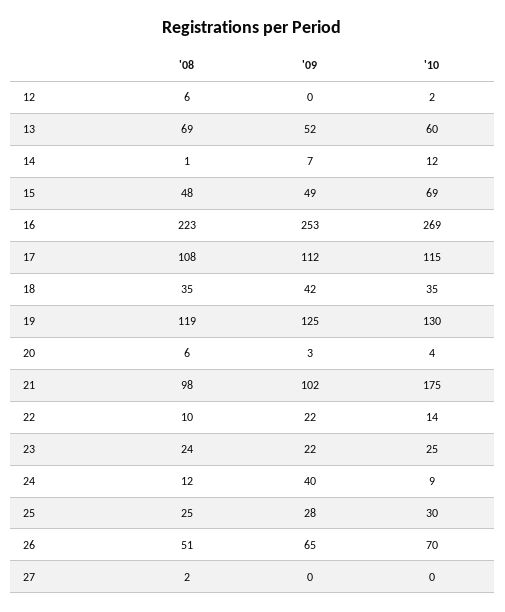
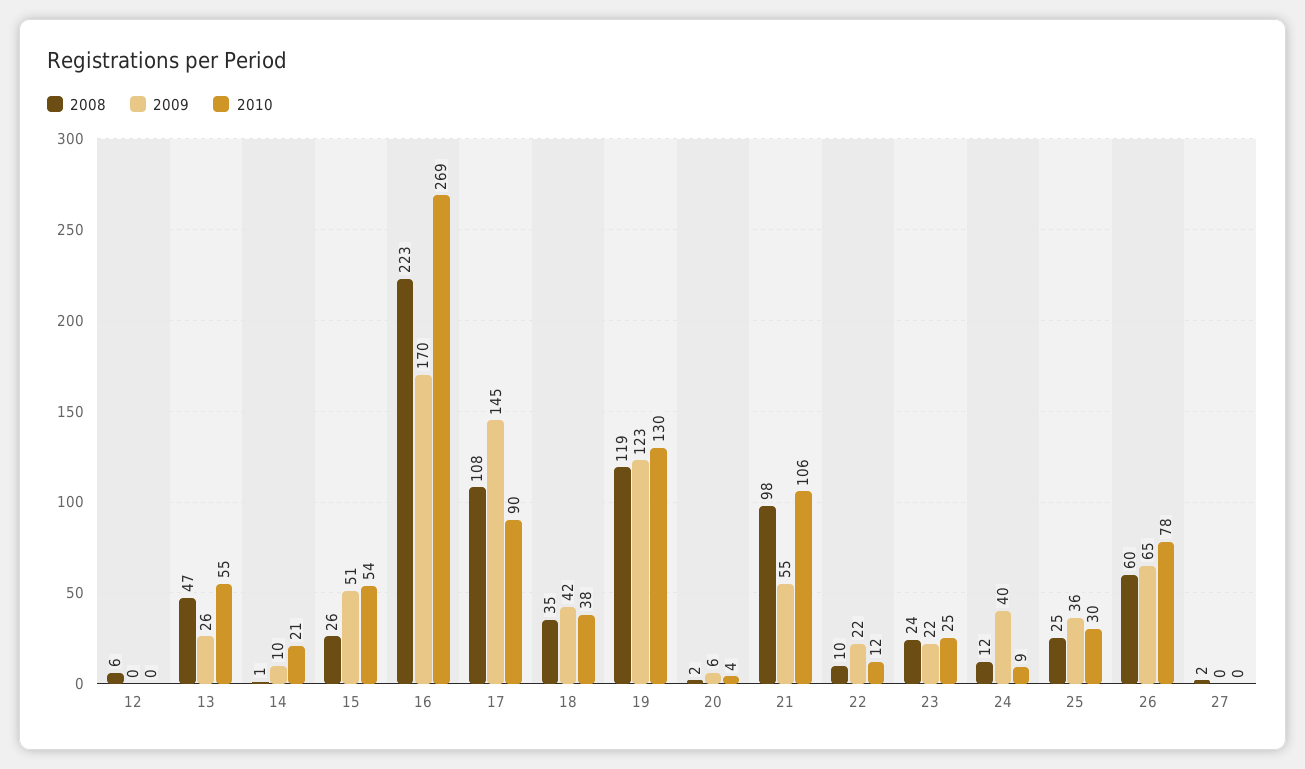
  {
    "'08": {
      "12": 6,
-     "13": 69,
+     "13": 47,
      "14": 1,
-     "15": 48,
+     "15": 26,
      "16": 223,
      "17": 108,
      "18": 35,
      "19": 119,
-     "20": 6,
+     "20": 2,
      "21": 98,
      "22": 10,
      "23": 24,
      "24": 12,
      "25": 25,
-     "26": 51,
+     "26": 60,
      "27": 2
    },
    "'09": {
      "12": 0,
-     "13": 52,
+     "13": 26,
-     "14": 7,
+     "14": 10,
-     "15": 49,
+     "15": 51,
-     "16": 253,
+     "16": 170,
-     "17": 112,
+     "17": 145,
      "18": 42,
-     "19": 125,
+     "19": 123,
-     "20": 3,
+     "20": 6,
-     "21": 102,
+     "21": 55,
      "22": 22,
      "23": 22,
      "24": 40,
-     "25": 28,
+     "25": 36,
      "26": 65,
      "27": 0
    },
    "'10": {
-     "12": 2,
+     "12": 0,
-     "13": 60,
+     "13": 55,
-     "14": 12,
+     "14": 21,
-     "15": 69,
+     "15": 54,
      "16": 269,
-     "17": 115,
+     "17": 90,
-     "18": 35,
+     "18": 38,
      "19": 130,
      "20": 4,
-     "21": 175,
+     "21": 106,
-     "22": 14,
+     "22": 12,
      "23": 25,
      "24": 9,
      "25": 30,
-     "26": 70,
+     "26": 78,
      "27": 0
    }
  }

